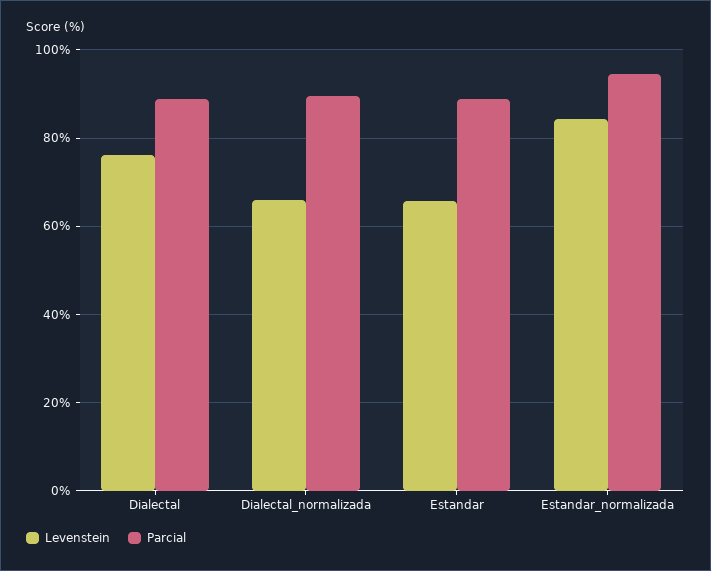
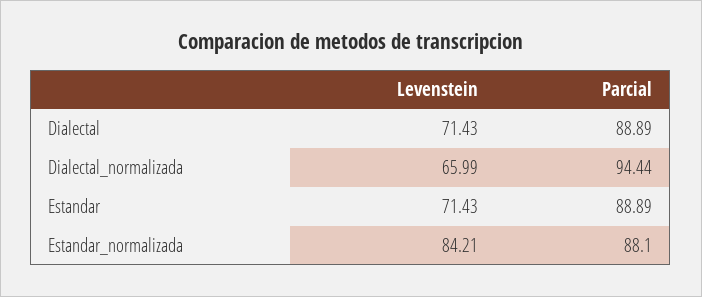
  {
    "Levenstein": {
-     "Dialectal": 76,
+     "Dialectal": 71.43,
      "Dialectal_normalizada": 65.99,
-     "Estandar": 66,
+     "Estandar": 71.43,
      "Estandar_normalizada": 84.21
    },
    "Parcial": {
      "Dialectal": 88.89,
-     "Dialectal_normalizada": 90,
+     "Dialectal_normalizada": 94.44,
      "Estandar": 88.89,
-     "Estandar_normalizada": 94
+     "Estandar_normalizada": 88.1
    }
  }

